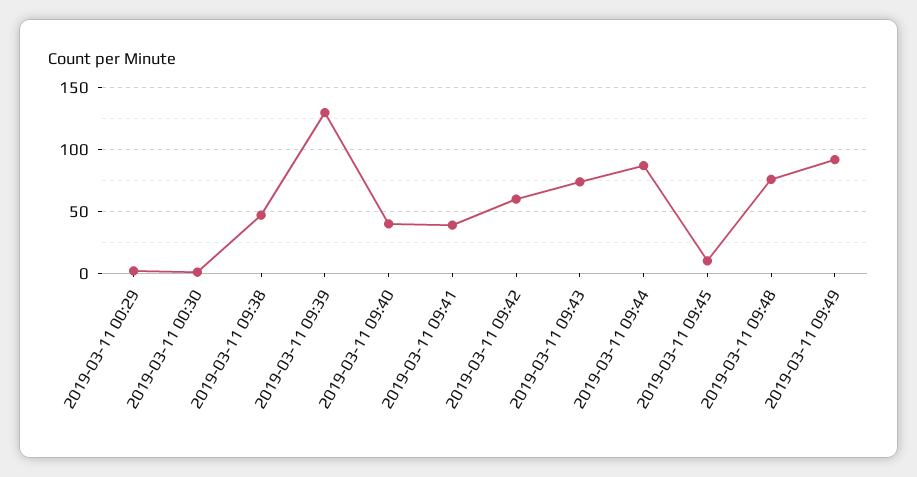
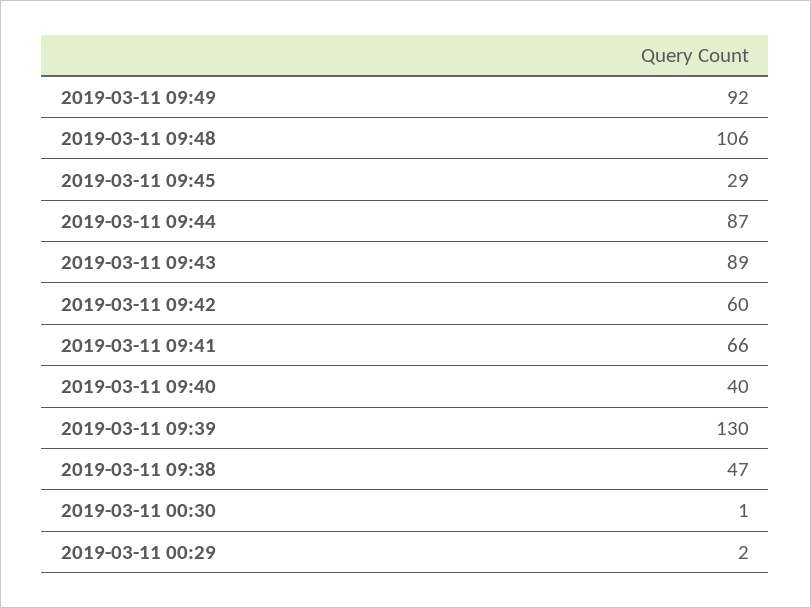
  {
    "2019-03-11 00:29": 2,
    "2019-03-11 00:30": 1,
    "2019-03-11 09:38": 47,
    "2019-03-11 09:39": 130,
    "2019-03-11 09:40": 40,
-   "2019-03-11 09:41": 40,
+   "2019-03-11 09:41": 66,
    "2019-03-11 09:42": 60,
-   "2019-03-11 09:43": 75,
+   "2019-03-11 09:43": 89,
    "2019-03-11 09:44": 87,
-   "2019-03-11 09:45": 10,
+   "2019-03-11 09:45": 29,
-   "2019-03-11 09:48": 75,
+   "2019-03-11 09:48": 106,
    "2019-03-11 09:49": 92
  }

